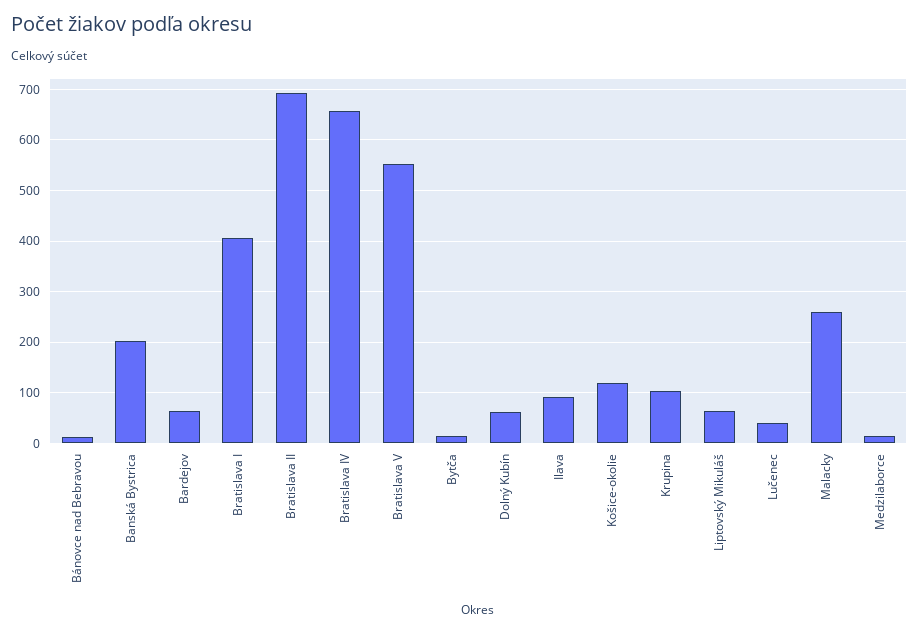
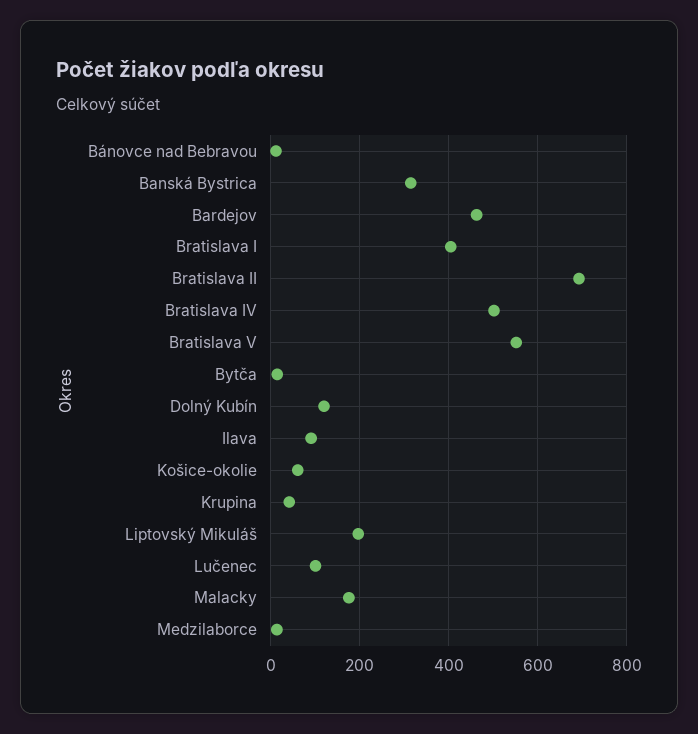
  {
    "Bánovce nad Bebravou": 20,
-   "Banská Bystrica": 200,
+   "Banská Bystrica": 320,
-   "Bardejov": 60,
+   "Bardejov": 460,
    "Bratislava I": 400,
    "Bratislava II": 700,
-   "Bratislava IV": 660,
+   "Bratislava IV": 500,
    "Bratislava V": 560,
    "Bytča": 20,
-   "Dolný Kubín": 60,
+   "Dolný Kubín": 120,
    "Ilava": 100,
-   "Košice-okolie": 120,
+   "Košice-okolie": 60,
-   "Krupina": 100,
+   "Krupina": 40,
-   "Liptovský Mikuláš": 60,
+   "Liptovský Mikuláš": 200,
-   "Lučenec": 40,
+   "Lučenec": 100,
-   "Malacky": 260,
+   "Malacky": 180,
    "Medzilaborce": 20
  }

